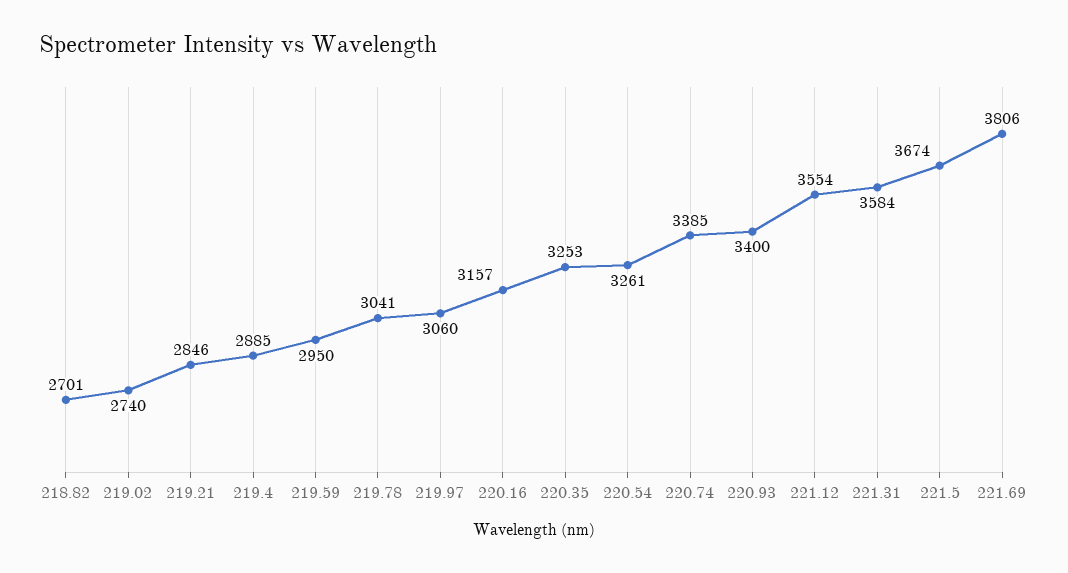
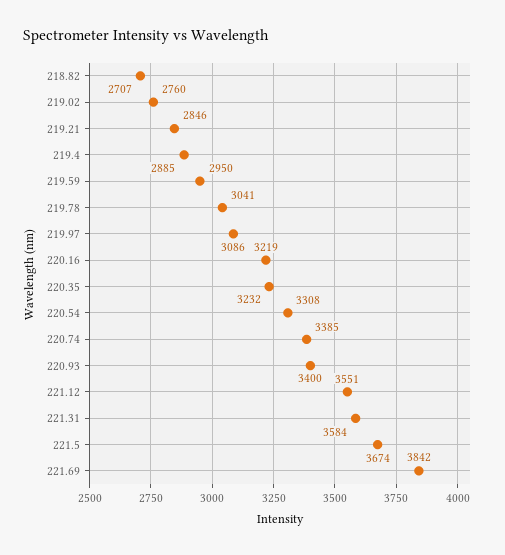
  {
-   "218.82": 2701,
+   "218.82": 2707,
-   "219.02": 2740,
+   "219.02": 2760,
    "219.21": 2846,
    "219.4": 2885,
    "219.59": 2950,
    "219.78": 3041,
-   "219.97": 3060,
+   "219.97": 3086,
-   "220.16": 3157,
+   "220.16": 3219,
-   "220.35": 3253,
+   "220.35": 3232,
-   "220.54": 3261,
+   "220.54": 3308,
    "220.74": 3385,
    "220.93": 3400,
-   "221.12": 3554,
+   "221.12": 3551,
    "221.31": 3584,
    "221.5": 3674,
-   "221.69": 3806
+   "221.69": 3842
  }

